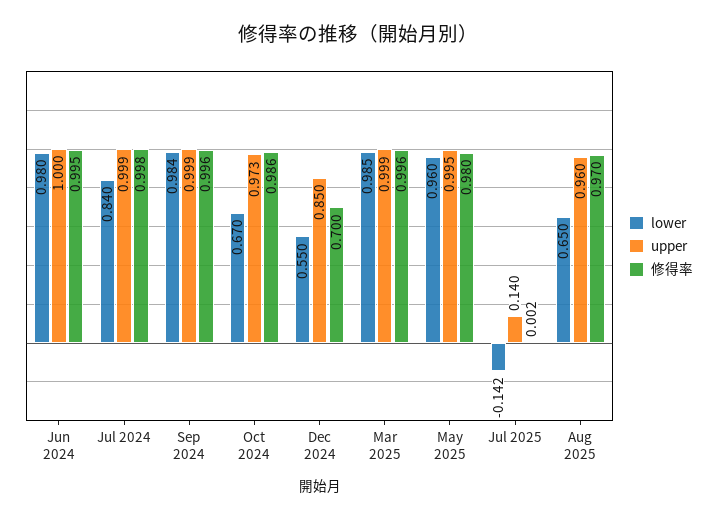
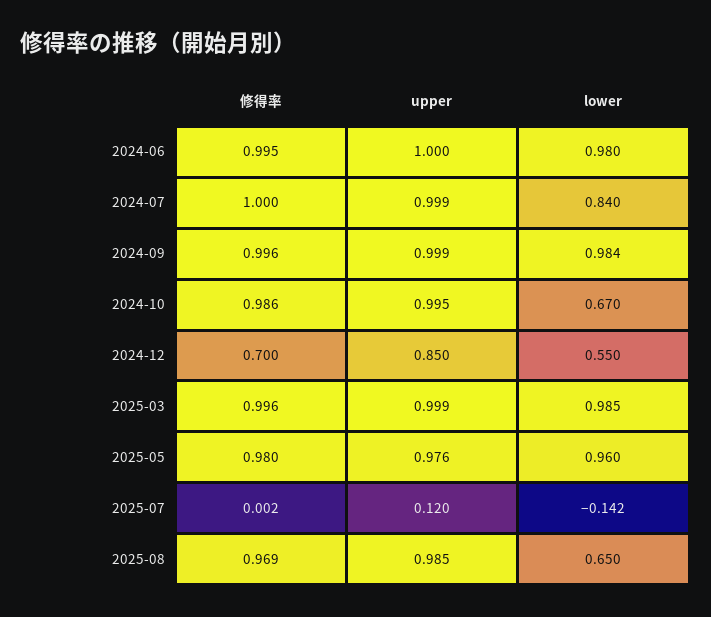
  {
    "lower": {
      "Jun 2024": 0.98,
      "Jul 2024": 0.84,
      "Sep 2024": 0.984,
      "Oct 2024": 0.67,
      "Dec 2024": 0.55,
      "Mar 2025": 0.985,
      "May 2025": 0.96,
      "Jul 2025": -0.142,
      "Aug 2025": 0.65
    },
    "upper": {
      "Jun 2024": 1,
      "Jul 2024": 0.999,
      "Sep 2024": 0.999,
-     "Oct 2024": 0.973,
+     "Oct 2024": 0.995,
      "Dec 2024": 0.85,
      "Mar 2025": 0.999,
-     "May 2025": 0.995,
+     "May 2025": 0.976,
-     "Jul 2025": 0.14,
+     "Jul 2025": 0.12,
-     "Aug 2025": 0.96
+     "Aug 2025": 0.985
    },
    "修得率": {
      "Jun 2024": 0.995,
-     "Jul 2024": 0.998,
+     "Jul 2024": 1,
      "Sep 2024": 0.996,
      "Oct 2024": 0.986,
      "Dec 2024": 0.7,
      "Mar 2025": 0.996,
      "May 2025": 0.98,
      "Jul 2025": 0.002,
-     "Aug 2025": 0.97
+     "Aug 2025": 0.969
    }
  }

